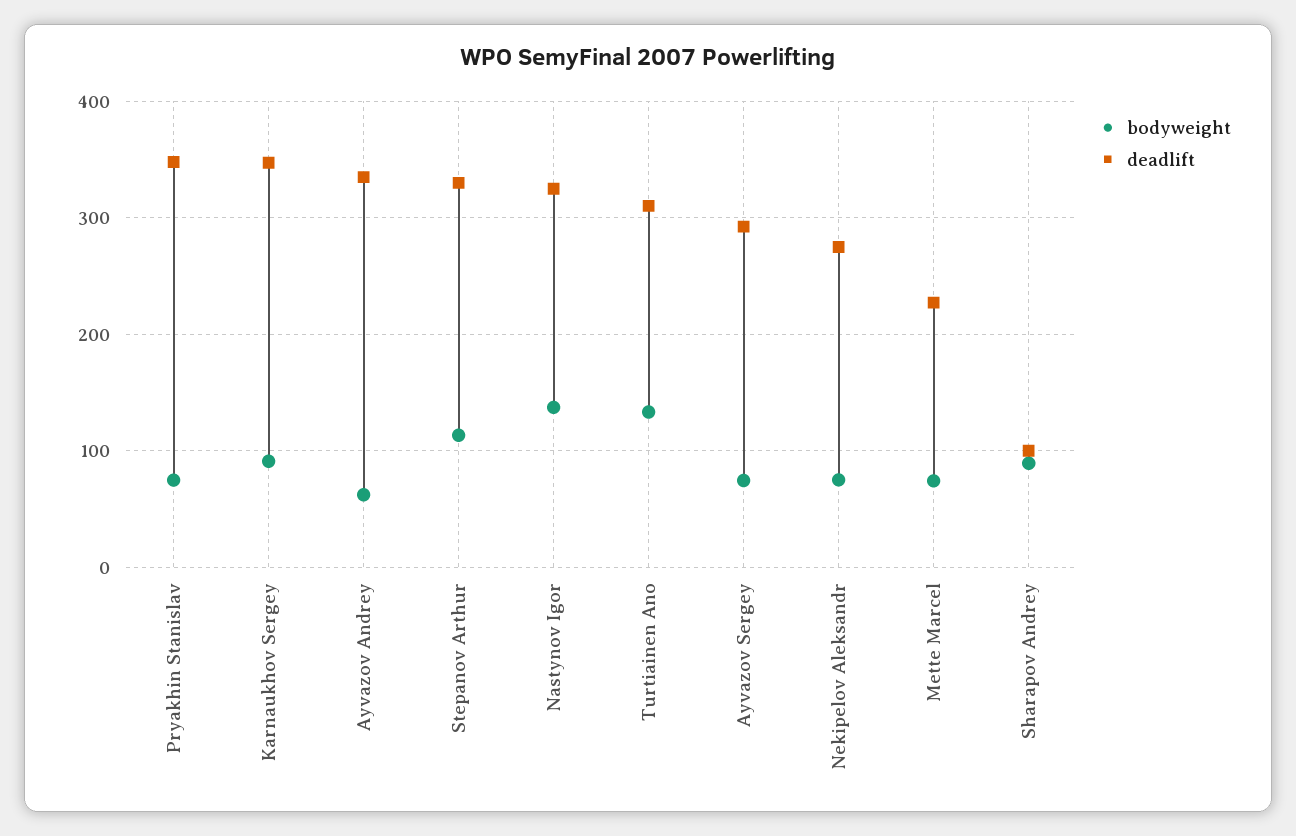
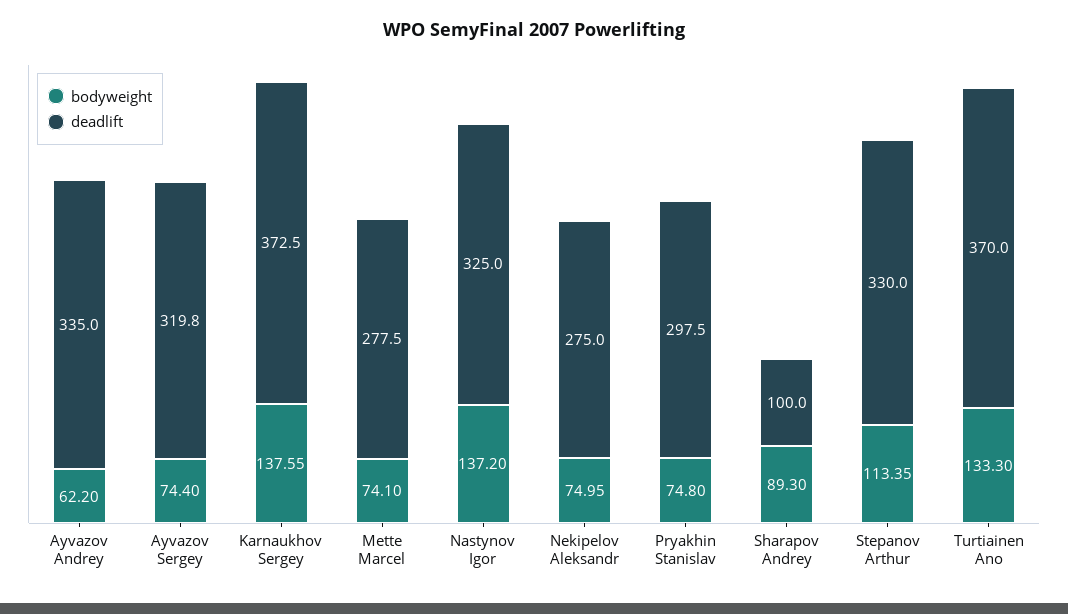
  {
    "bodyweight": {
      "Pryakhin Stanislav": 74.8,
-     "Karnaukhov Sergey": 90,
+     "Karnaukhov Sergey": 137.55,
      "Ayvazov Andrey": 62.2,
      "Stepanov Arthur": 113.35,
      "Nastynov Igor": 137.2,
      "Turtiainen Ano": 133.3,
      "Ayvazov Sergey": 74.4,
      "Nekipelov Aleksandr": 74.95,
      "Mette Marcel": 74.1,
      "Sharapov Andrey": 89.3
    },
    "deadlift": {
-     "Pryakhin Stanislav": 350,
+     "Pryakhin Stanislav": 297.5,
-     "Karnaukhov Sergey": 350,
+     "Karnaukhov Sergey": 372.5,
      "Ayvazov Andrey": 335,
      "Stepanov Arthur": 330,
      "Nastynov Igor": 325,
-     "Turtiainen Ano": 310,
+     "Turtiainen Ano": 370,
-     "Ayvazov Sergey": 290,
+     "Ayvazov Sergey": 319.8,
      "Nekipelov Aleksandr": 275,
-     "Mette Marcel": 230,
+     "Mette Marcel": 277.5,
      "Sharapov Andrey": 100
    }
  }

